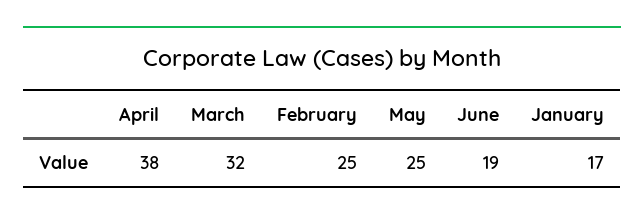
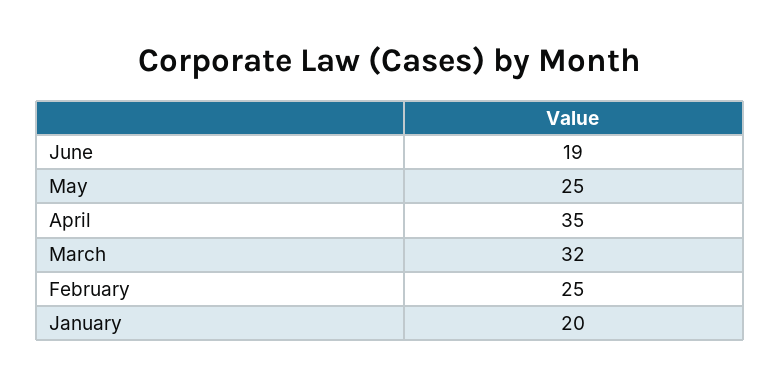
  {
-   "April": 38,
+   "April": 35,
    "March": 32,
    "February": 25,
    "May": 25,
    "June": 19,
-   "January": 17
+   "January": 20
  }

